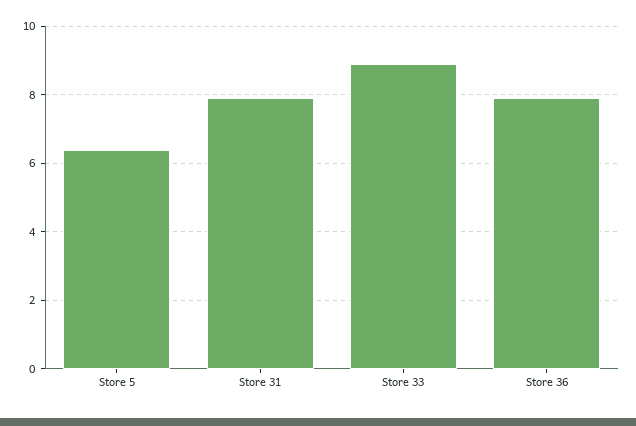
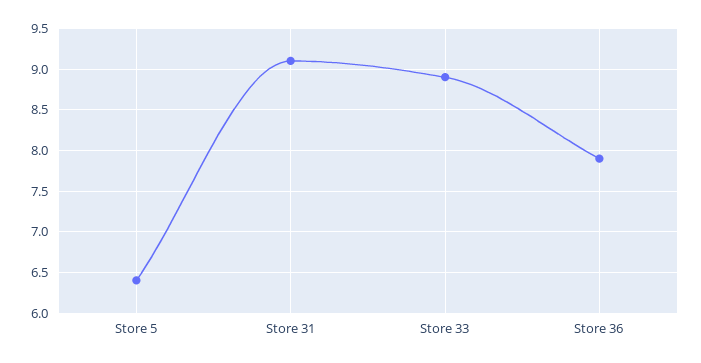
  {
    "Store 5": 6.4,
-   "Store 31": 8,
+   "Store 31": 9.1,
    "Store 33": 8.9,
    "Store 36": 7.9
  }

